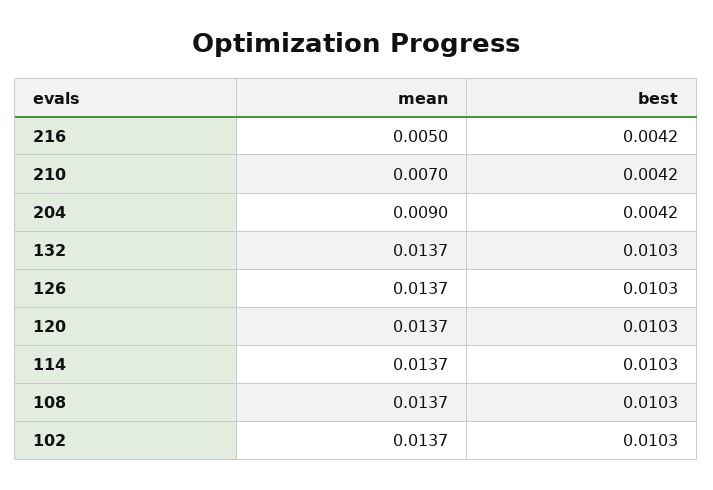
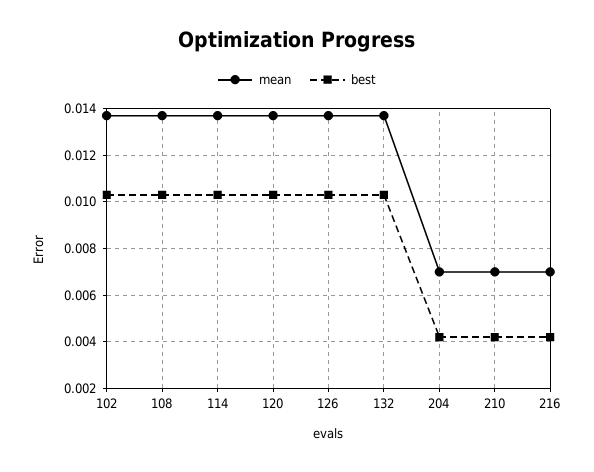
  {
    "mean": {
-     "216": 0.005,
+     "216": 0.007,
      "210": 0.007,
-     "204": 0.009,
+     "204": 0.007,
      "132": 0.0137,
      "126": 0.0137,
      "120": 0.0137,
      "114": 0.0137,
      "108": 0.0137,
      "102": 0.0137
    },
    "best": {
      "216": 0.0042,
      "210": 0.0042,
      "204": 0.0042,
      "132": 0.0103,
      "126": 0.0103,
      "120": 0.0103,
      "114": 0.0103,
      "108": 0.0103,
      "102": 0.0103
    }
  }

